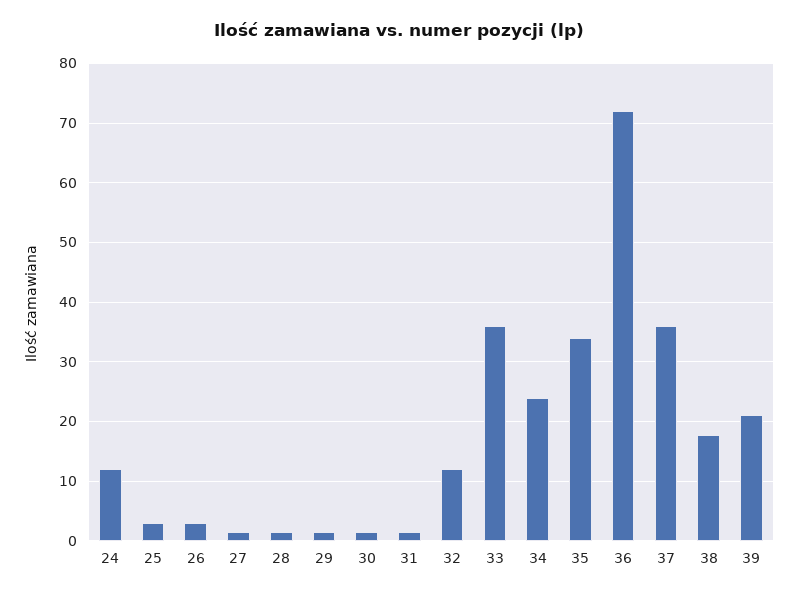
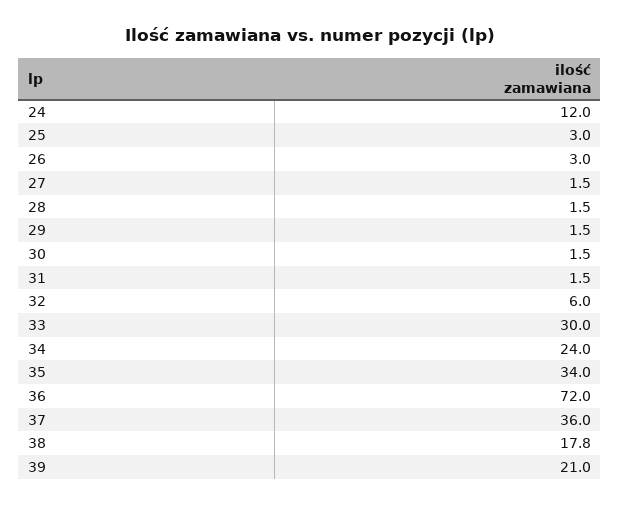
  {
    "24": 12,
    "25": 3,
    "26": 3,
    "27": 1.5,
    "28": 1.5,
    "29": 1.5,
    "30": 1.5,
    "31": 1.5,
-   "32": 12,
+   "32": 6,
-   "33": 36,
+   "33": 30,
    "34": 24,
    "35": 34,
    "36": 72,
    "37": 36,
    "38": 17.8,
    "39": 21
  }

